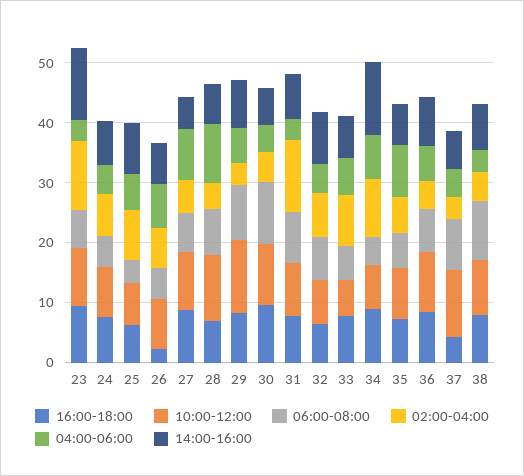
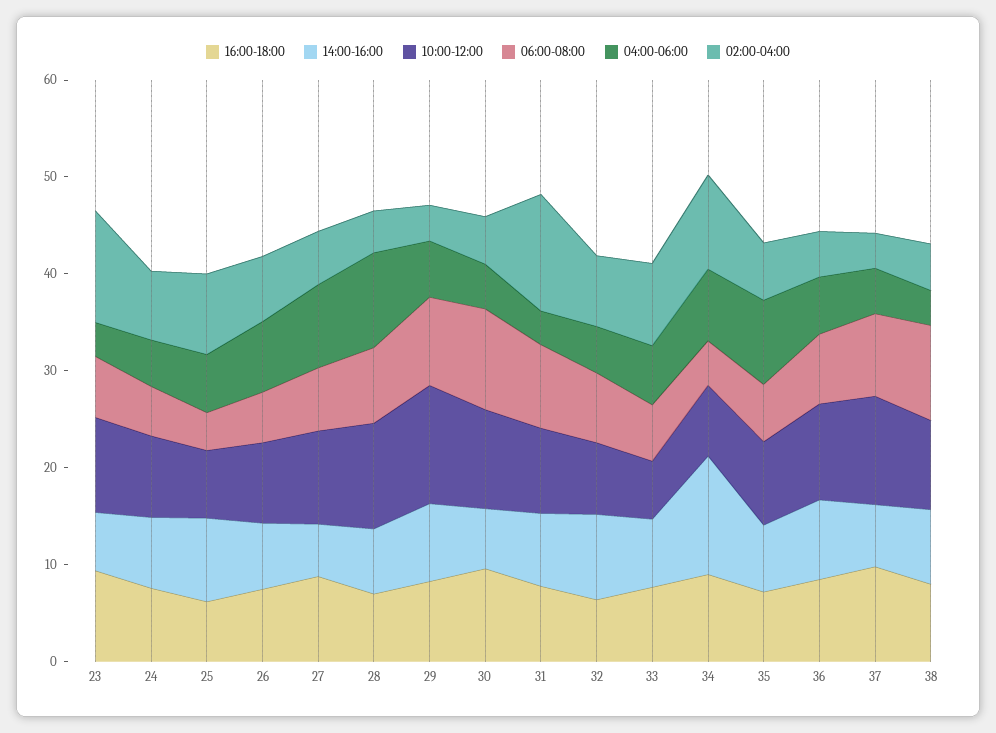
  {
    "16:00-18:00": {
      "23": 10,
      "24": 8,
      "25": 6,
-     "26": 2,
+     "26": 8,
      "27": 8,
      "28": 8,
      "29": 8,
      "30": 10,
      "31": 8,
      "32": 6,
      "33": 8,
      "34": 10,
      "35": 8,
      "36": 8,
-     "37": 4,
+     "37": 10,
      "38": 8
    },
    "10:00-12:00": {
      "23": 10,
      "24": 8,
      "25": 8,
      "26": 8,
      "27": 10,
      "28": 10,
      "29": 12,
      "30": 10,
      "31": 8,
      "32": 8,
      "33": 6,
      "34": 8,
      "35": 8,
      "36": 10,
      "37": 12,
      "38": 10
    },
    "06:00-08:00": {
      "23": 6,
      "24": 6,
      "25": 4,
      "26": 6,
      "27": 6,
      "28": 8,
      "29": 10,
      "30": 10,
      "31": 8,
      "32": 8,
      "33": 6,
      "34": 4,
      "35": 6,
      "36": 8,
      "37": 8,
      "38": 10
    },
    "02:00-04:00": {
      "23": 12,
      "24": 8,
      "25": 8,
      "26": 6,
      "27": 6,
      "28": 4,
      "29": 4,
      "30": 4,
      "31": 12,
      "32": 8,
      "33": 8,
      "34": 10,
      "35": 6,
      "36": 4,
      "37": 4,
      "38": 4
    },
    "04:00-06:00": {
      "23": 4,
      "24": 4,
      "25": 6,
      "26": 8,
      "27": 8,
      "28": 10,
      "29": 6,
      "30": 4,
      "31": 4,
      "32": 4,
      "33": 6,
      "34": 8,
      "35": 8,
      "36": 6,
      "37": 4,
      "38": 4
    },
    "14:00-16:00": {
-     "23": 12,
+     "23": 6,
      "24": 8,
      "25": 8,
      "26": 6,
      "27": 6,
      "28": 6,
      "29": 8,
      "30": 6,
      "31": 8,
      "32": 8,
      "33": 8,
      "34": 12,
      "35": 6,
      "36": 8,
      "37": 6,
      "38": 8
    }
  }

